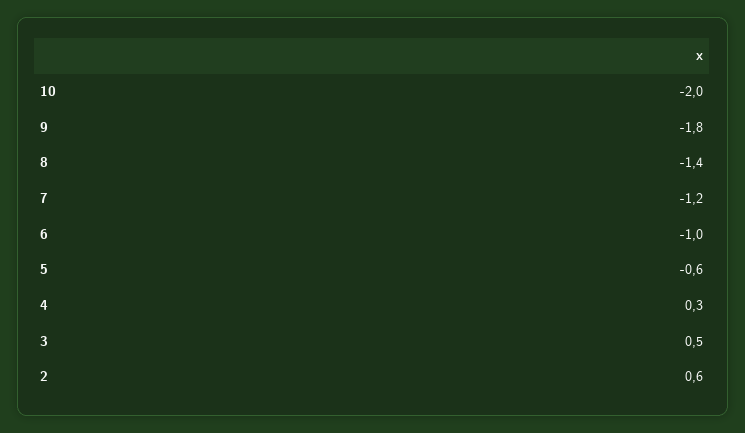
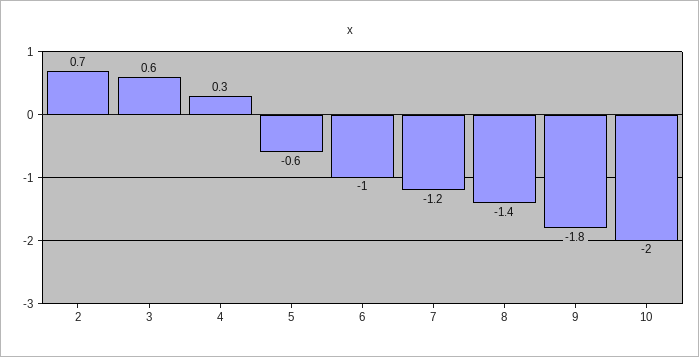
  {
    "10": -2,
    "9": -1.8,
    "8": -1.4,
    "7": -1.2,
    "6": -1,
    "5": -0.6,
    "4": 0.3,
-   "3": 0.5,
+   "3": 0.6,
-   "2": 0.6
+   "2": 0.7
  }

